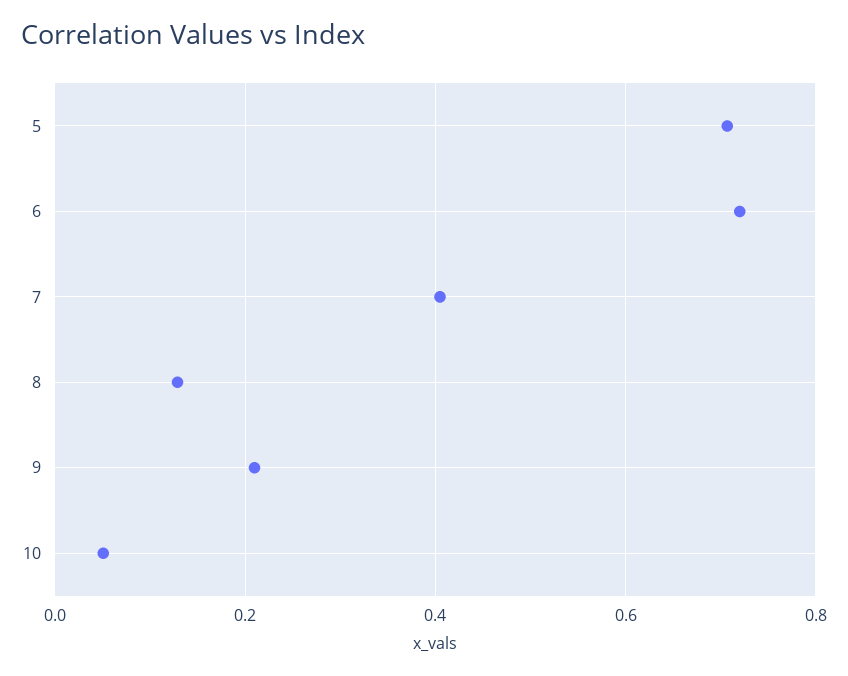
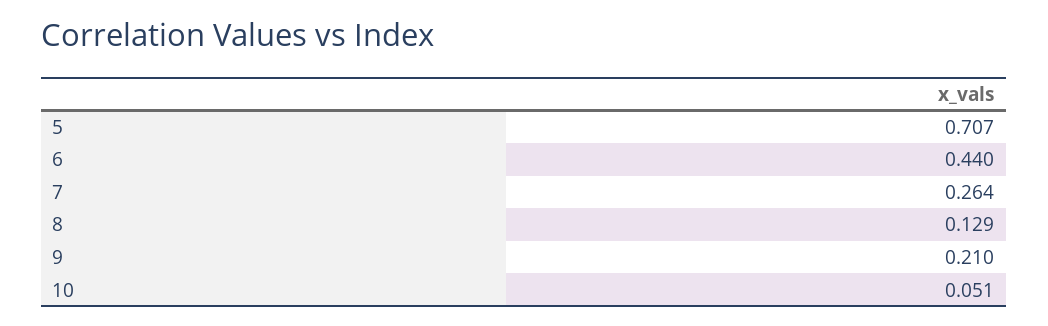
  {
    "5": 0.707,
-   "6": 0.72,
+   "6": 0.44,
-   "7": 0.4,
+   "7": 0.264,
    "8": 0.129,
    "9": 0.21,
    "10": 0.051
  }

